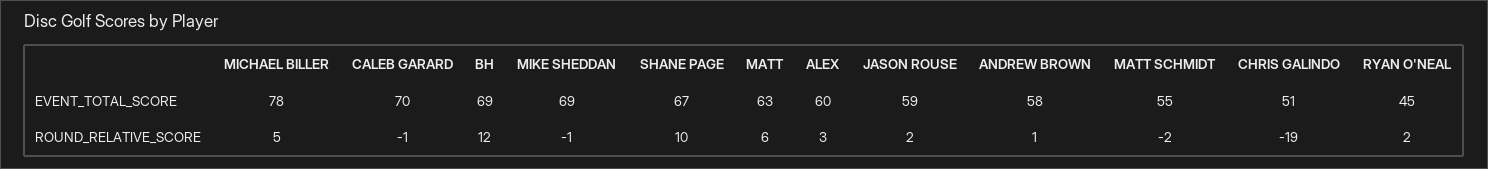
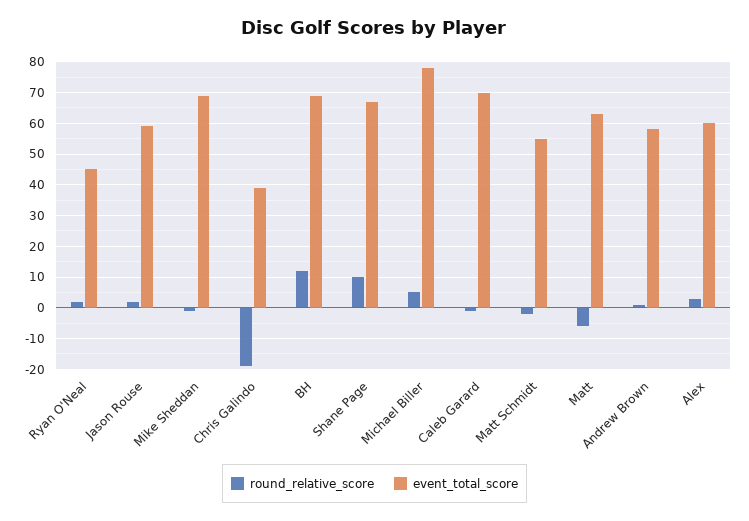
  {
    "EVENT_TOTAL_SCORE": {
      "MICHAEL BILLER": 78,
      "CALEB GARARD": 70,
      "BH": 69,
      "MIKE SHEDDAN": 69,
      "SHANE PAGE": 67,
      "MATT": 63,
      "ALEX": 60,
      "JASON ROUSE": 59,
      "ANDREW BROWN": 58,
      "MATT SCHMIDT": 55,
-     "CHRIS GALINDO": 51,
+     "CHRIS GALINDO": 40,
      "RYAN O'NEAL": 45
    },
    "ROUND_RELATIVE_SCORE": {
      "MICHAEL BILLER": 5,
      "CALEB GARARD": -1,
      "BH": 12,
      "MIKE SHEDDAN": -1,
      "SHANE PAGE": 10,
-     "MATT": 6,
+     "MATT": -5,
      "ALEX": 3,
      "JASON ROUSE": 2,
      "ANDREW BROWN": 1,
      "MATT SCHMIDT": -2,
      "CHRIS GALINDO": -19,
      "RYAN O'NEAL": 2
    }
  }

